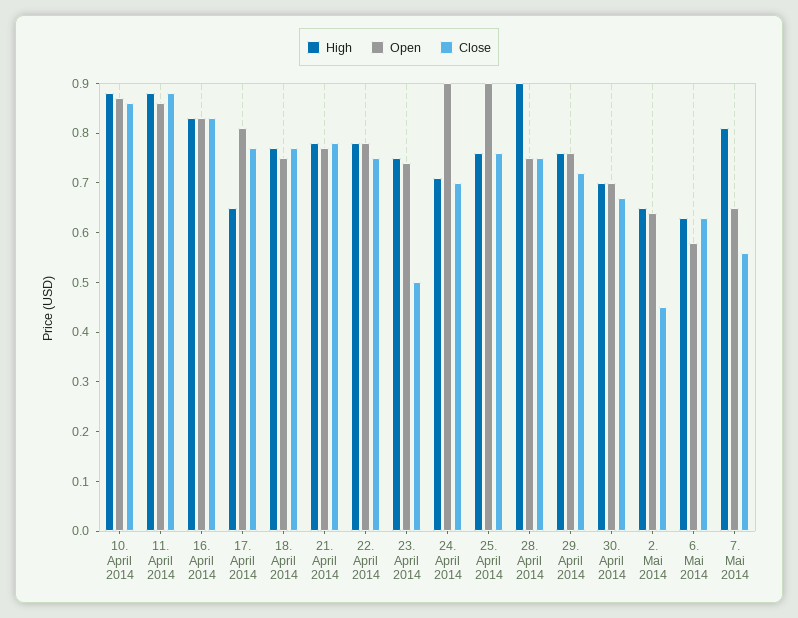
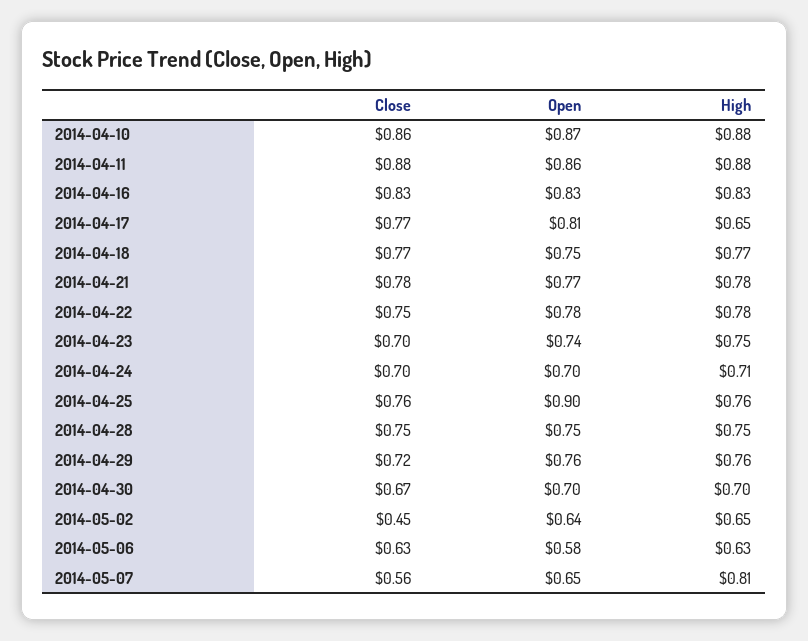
  {
    "High": {
      "10. April 2014": 0.88,
      "11. April 2014": 0.88,
      "16. April 2014": 0.83,
      "17. April 2014": 0.65,
      "18. April 2014": 0.77,
      "21. April 2014": 0.78,
      "22. April 2014": 0.78,
      "23. April 2014": 0.75,
      "24. April 2014": 0.71,
      "25. April 2014": 0.76,
-     "28. April 2014": 0.9,
+     "28. April 2014": 0.75,
      "29. April 2014": 0.76,
      "30. April 2014": 0.7,
      "2. Mai 2014": 0.65,
      "6. Mai 2014": 0.63,
      "7. Mai 2014": 0.81
    },
    "Open": {
      "10. April 2014": 0.87,
      "11. April 2014": 0.86,
      "16. April 2014": 0.83,
      "17. April 2014": 0.81,
      "18. April 2014": 0.75,
      "21. April 2014": 0.77,
      "22. April 2014": 0.78,
      "23. April 2014": 0.74,
-     "24. April 2014": 0.9,
+     "24. April 2014": 0.7,
      "25. April 2014": 0.9,
      "28. April 2014": 0.75,
      "29. April 2014": 0.76,
      "30. April 2014": 0.7,
      "2. Mai 2014": 0.64,
      "6. Mai 2014": 0.58,
      "7. Mai 2014": 0.65
    },
    "Close": {
      "10. April 2014": 0.86,
      "11. April 2014": 0.88,
      "16. April 2014": 0.83,
      "17. April 2014": 0.77,
      "18. April 2014": 0.77,
      "21. April 2014": 0.78,
      "22. April 2014": 0.75,
-     "23. April 2014": 0.5,
+     "23. April 2014": 0.7,
      "24. April 2014": 0.7,
      "25. April 2014": 0.76,
      "28. April 2014": 0.75,
      "29. April 2014": 0.72,
      "30. April 2014": 0.67,
      "2. Mai 2014": 0.45,
      "6. Mai 2014": 0.63,
      "7. Mai 2014": 0.56
    }
  }

